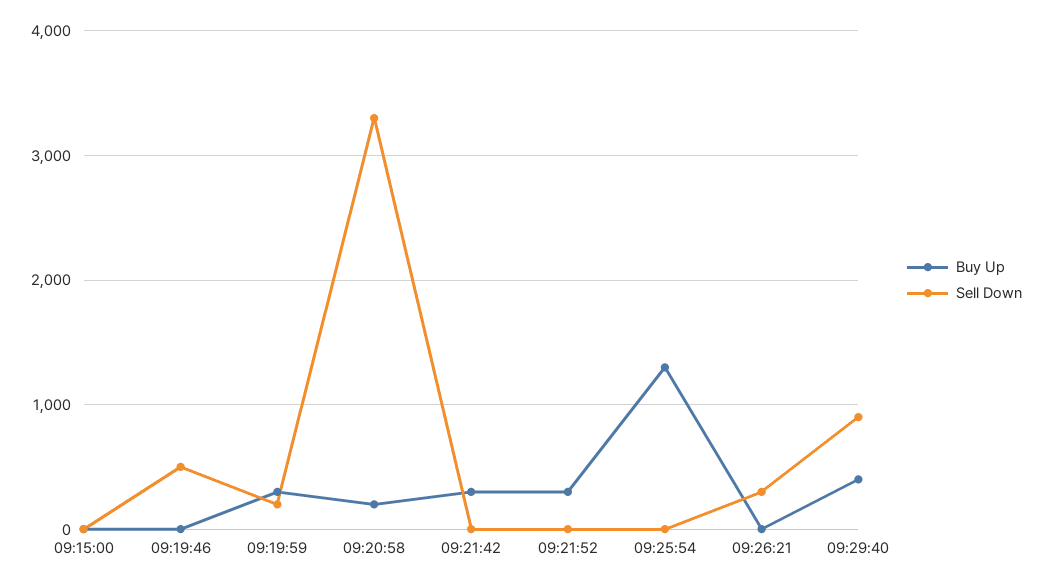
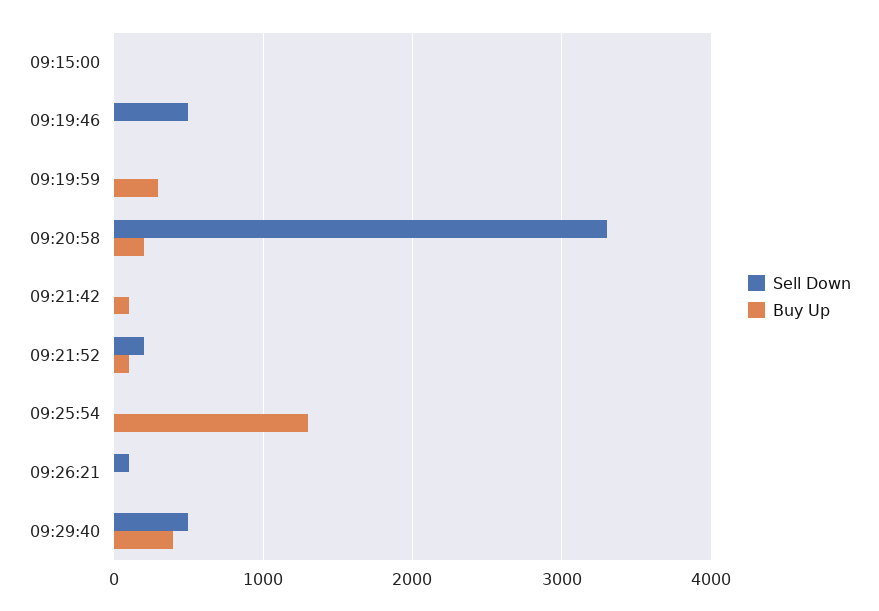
  {
    "Buy Up": {
      "09:15:00": 0,
      "09:19:46": 0,
      "09:19:59": 300,
      "09:20:58": 200,
-     "09:21:42": 300,
+     "09:21:42": 100,
-     "09:21:52": 300,
+     "09:21:52": 100,
      "09:25:54": 1300,
      "09:26:21": 0,
      "09:29:40": 400
    },
    "Sell Down": {
      "09:15:00": 0,
      "09:19:46": 500,
-     "09:19:59": 200,
+     "09:19:59": 0,
      "09:20:58": 3300,
      "09:21:42": 0,
-     "09:21:52": 0,
+     "09:21:52": 200,
      "09:25:54": 0,
-     "09:26:21": 300,
+     "09:26:21": 100,
-     "09:29:40": 900
+     "09:29:40": 500
    }
  }

